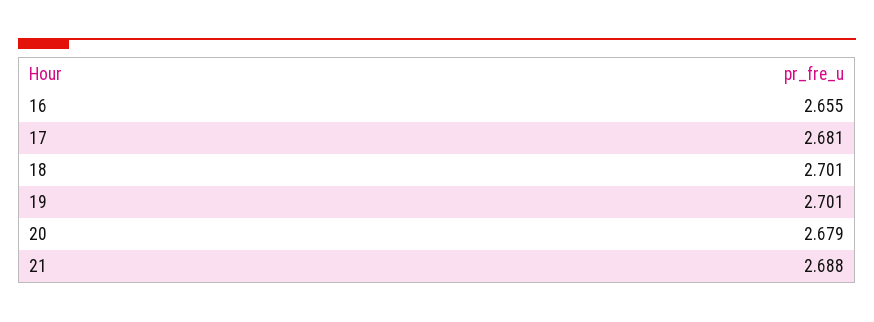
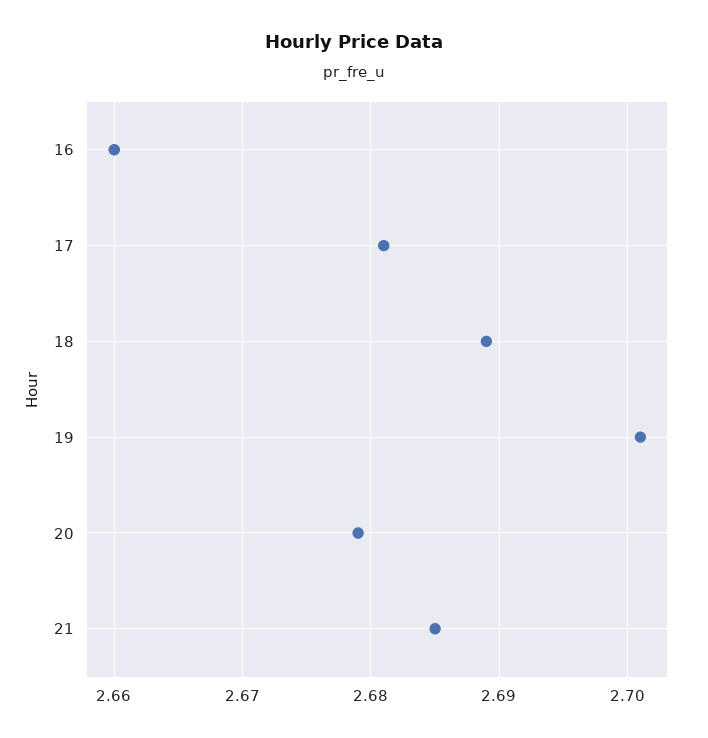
  {
-   "16": 2.655,
+   "16": 2.66,
    "17": 2.681,
-   "18": 2.701,
+   "18": 2.689,
    "19": 2.701,
    "20": 2.679,
-   "21": 2.688
+   "21": 2.685
  }

